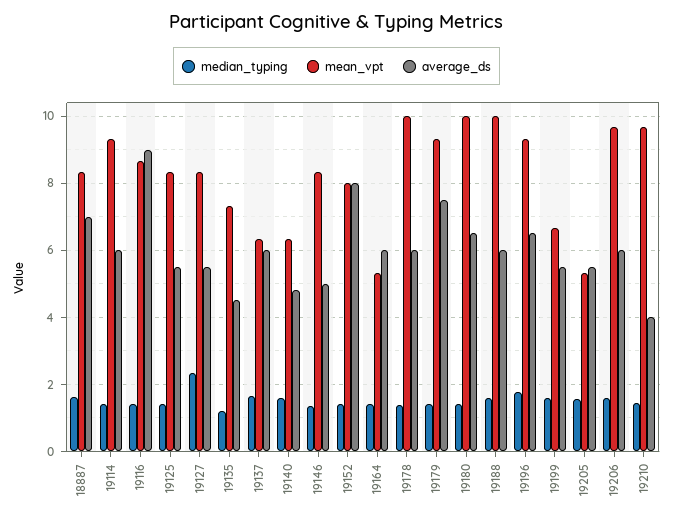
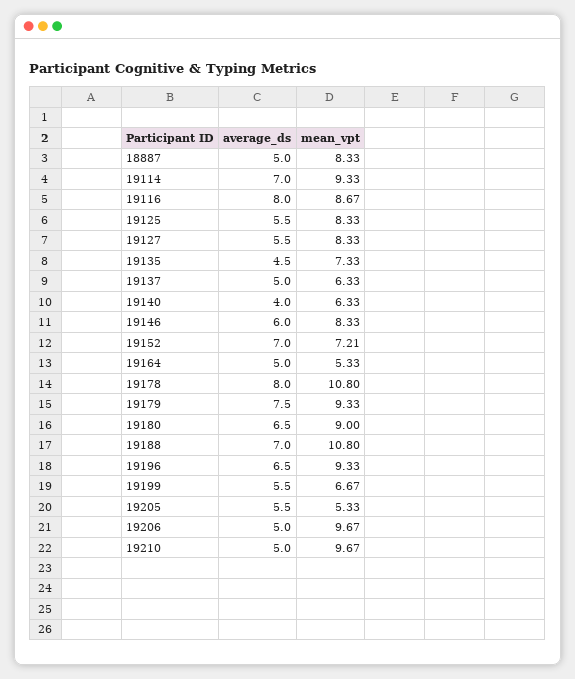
  {
-   "median_typing": {
-     "18887": 1.6,
-     "19114": 1.4,
-     "19116": 1.4,
-     "19125": 1.4,
-     "19127": 2.4,
-     "19135": 1.2,
-     "19137": 1.6,
-     "19140": 1.6,
-     "19146": 1.4,
-     "19152": 1.4,
-     "19164": 1.4,
-     "19178": 1.4,
-     "19179": 1.4,
-     "19180": 1.4,
-     "19188": 1.6,
-     "19196": 1.8,
-     "19199": 1.6,
-     "19205": 1.6,
-     "19206": 1.6,
-     "19210": 1.4
-   },
    "mean_vpt": {
      "18887": 8.33,
      "19114": 9.33,
      "19116": 8.67,
      "19125": 8.33,
      "19127": 8.33,
      "19135": 7.33,
      "19137": 6.33,
      "19140": 6.33,
      "19146": 8.33,
-     "19152": 8,
+     "19152": 7.21,
      "19164": 5.33,
-     "19178": 10,
+     "19178": 10.8,
      "19179": 9.33,
-     "19180": 10,
+     "19180": 9,
-     "19188": 10,
+     "19188": 10.8,
      "19196": 9.33,
      "19199": 6.67,
      "19205": 5.33,
      "19206": 9.67,
      "19210": 9.67
    },
    "average_ds": {
-     "18887": 7,
+     "18887": 5,
-     "19114": 6,
+     "19114": 7,
-     "19116": 9,
+     "19116": 8,
      "19125": 5.5,
      "19127": 5.5,
      "19135": 4.5,
-     "19137": 6,
+     "19137": 5,
-     "19140": 4.8,
+     "19140": 4,
-     "19146": 5,
+     "19146": 6,
-     "19152": 8,
+     "19152": 7,
-     "19164": 6,
+     "19164": 5,
-     "19178": 6,
+     "19178": 8,
      "19179": 7.5,
      "19180": 6.5,
-     "19188": 6,
+     "19188": 7,
      "19196": 6.5,
      "19199": 5.5,
      "19205": 5.5,
-     "19206": 6,
+     "19206": 5,
-     "19210": 4
+     "19210": 5
    }
  }

